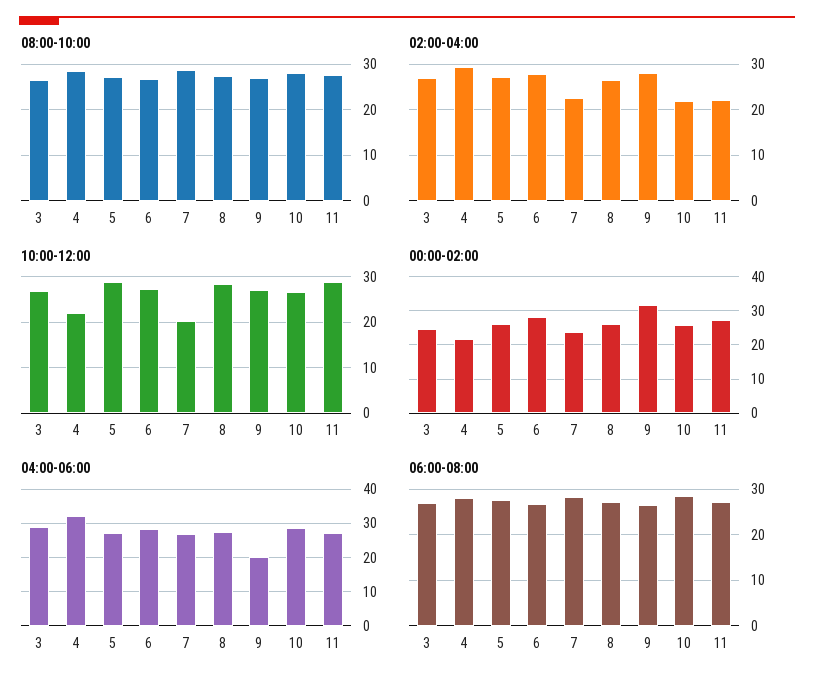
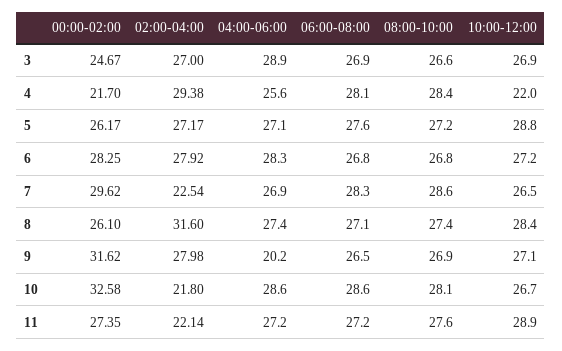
  {
    "08:00-10:00": {
      "3": 26.6,
      "4": 28.4,
      "5": 27.2,
      "6": 26.8,
      "7": 28.6,
      "8": 27.4,
      "9": 26.9,
      "10": 28.1,
      "11": 27.6
    },
    "02:00-04:00": {
      "3": 27,
      "4": 29.38,
      "5": 27.17,
      "6": 27.92,
      "7": 22.54,
-     "8": 26,
+     "8": 31.6,
      "9": 27.98,
      "10": 21.8,
      "11": 22.14
    },
    "10:00-12:00": {
      "3": 26.9,
      "4": 22,
      "5": 28.8,
      "6": 27.2,
-     "7": 20,
+     "7": 26.5,
      "8": 28.4,
      "9": 27.1,
      "10": 26.7,
      "11": 28.9
    },
    "00:00-02:00": {
      "3": 24.67,
      "4": 21.7,
      "5": 26.17,
      "6": 28.25,
-     "7": 24,
+     "7": 29.62,
      "8": 26.1,
      "9": 31.62,
-     "10": 26,
+     "10": 32.58,
      "11": 27.35
    },
    "04:00-06:00": {
      "3": 28.9,
-     "4": 32,
+     "4": 25.6,
      "5": 27.1,
      "6": 28.3,
      "7": 26.9,
      "8": 27.4,
      "9": 20.2,
      "10": 28.6,
      "11": 27.2
    },
    "06:00-08:00": {
      "3": 26.9,
      "4": 28.1,
      "5": 27.6,
      "6": 26.8,
      "7": 28.3,
      "8": 27.1,
      "9": 26.5,
      "10": 28.6,
      "11": 27.2
    }
  }

